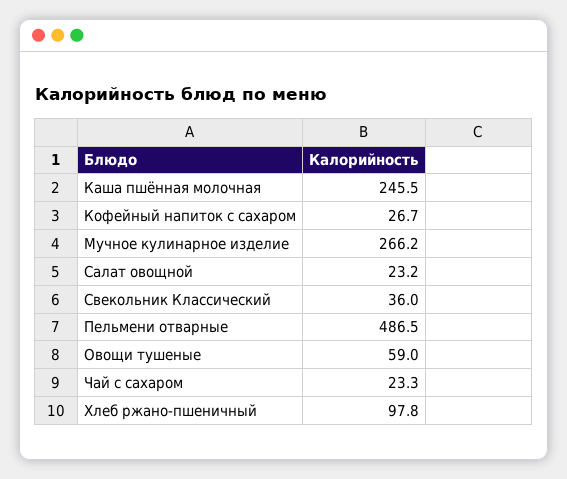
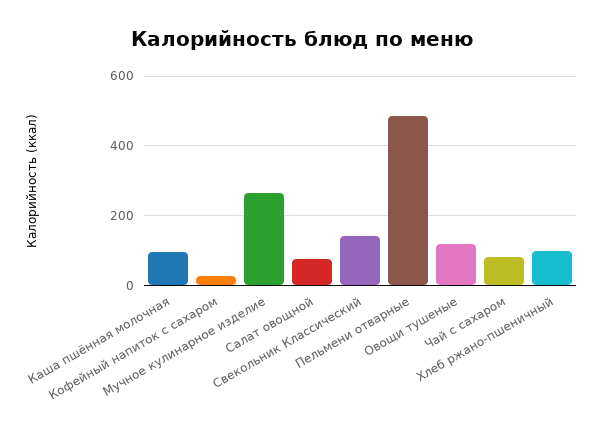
  {
-   "Каша пшённая молочная": 245.5,
+   "Каша пшённая молочная": 100,
    "Кофейный напиток с сахаром": 26.7,
    "Мучное кулинарное изделие": 266.2,
-   "Салат овощной": 23.2,
+   "Салат овощной": 80,
-   "Свекольник Классический": 36,
+   "Свекольник Классический": 140,
    "Пельмени отварные": 486.5,
-   "Овощи тушеные": 59,
+   "Овощи тушеные": 120,
-   "Чай с сахаром": 23.3,
+   "Чай с сахаром": 80,
    "Хлеб ржано-пшеничный": 97.8
  }

